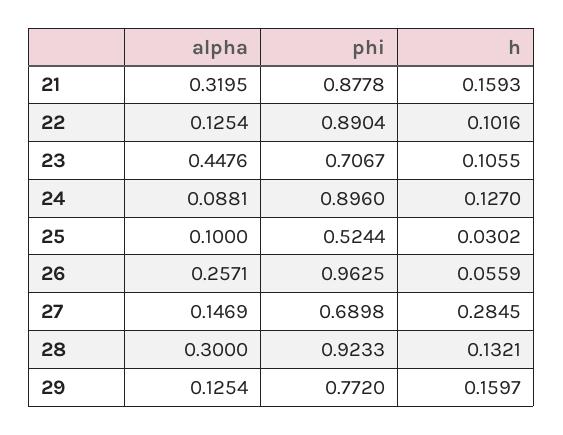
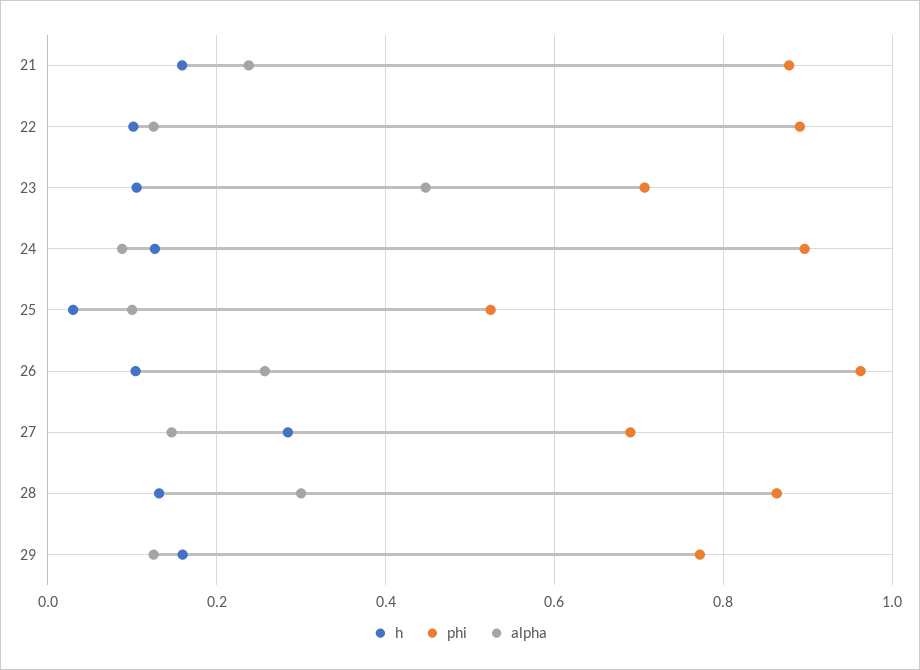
  {
    "alpha": {
-     "21": 0.3195,
+     "21": 0.24,
      "22": 0.1254,
      "23": 0.4476,
      "24": 0.0881,
      "25": 0.1,
      "26": 0.2571,
      "27": 0.1469,
      "28": 0.3,
      "29": 0.1254
    },
    "phi": {
      "21": 0.8778,
      "22": 0.8904,
      "23": 0.7067,
      "24": 0.896,
      "25": 0.5244,
      "26": 0.9625,
      "27": 0.6898,
-     "28": 0.9233,
+     "28": 0.86,
      "29": 0.772
    },
    "h": {
      "21": 0.1593,
      "22": 0.1016,
      "23": 0.1055,
      "24": 0.127,
      "25": 0.0302,
-     "26": 0.0559,
+     "26": 0.1,
      "27": 0.2845,
      "28": 0.1321,
      "29": 0.1597
    }
  }

